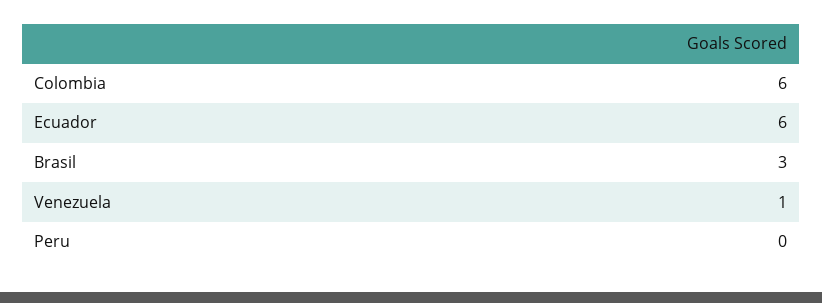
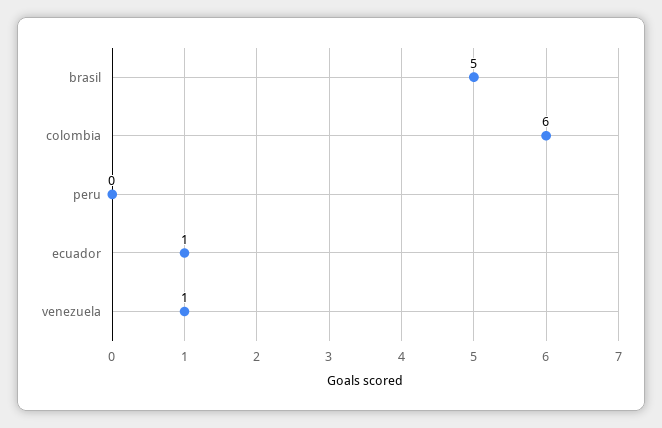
  {
    "Colombia": 6,
-   "Ecuador": 6,
+   "Ecuador": 1,
-   "Brasil": 3,
+   "Brasil": 5,
    "Venezuela": 1,
    "Peru": 0
  }

